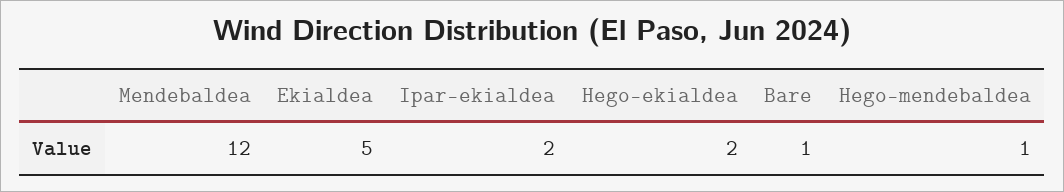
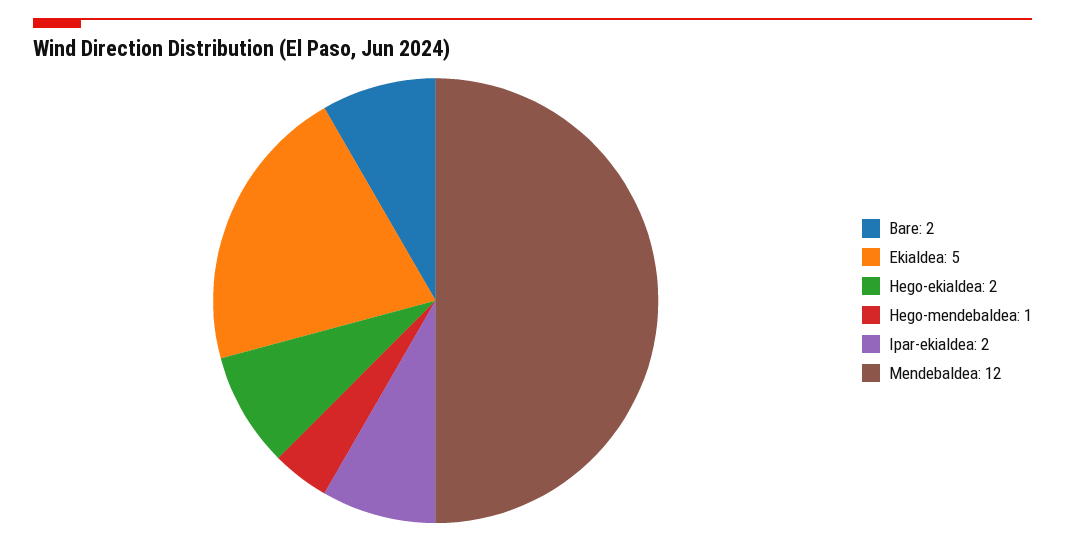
  {
    "Mendebaldea": 12,
    "Ekialdea": 5,
    "Ipar-ekialdea": 2,
    "Hego-ekialdea": 2,
-   "Bare": 1,
+   "Bare": 2,
    "Hego-mendebaldea": 1
  }

